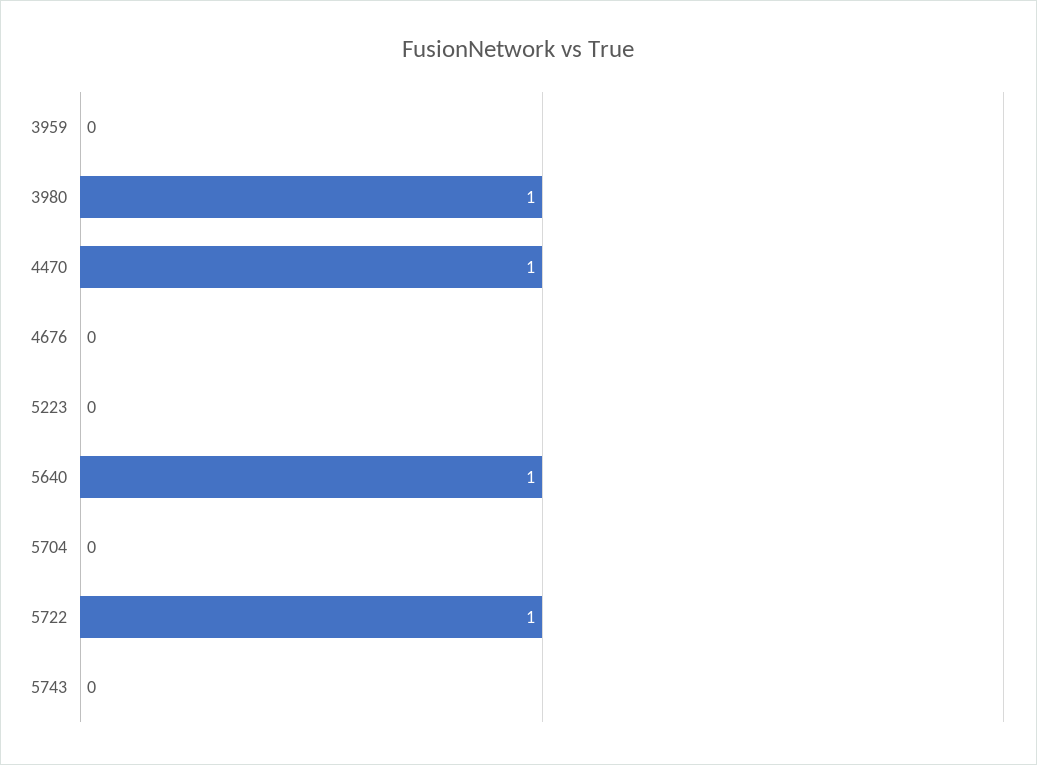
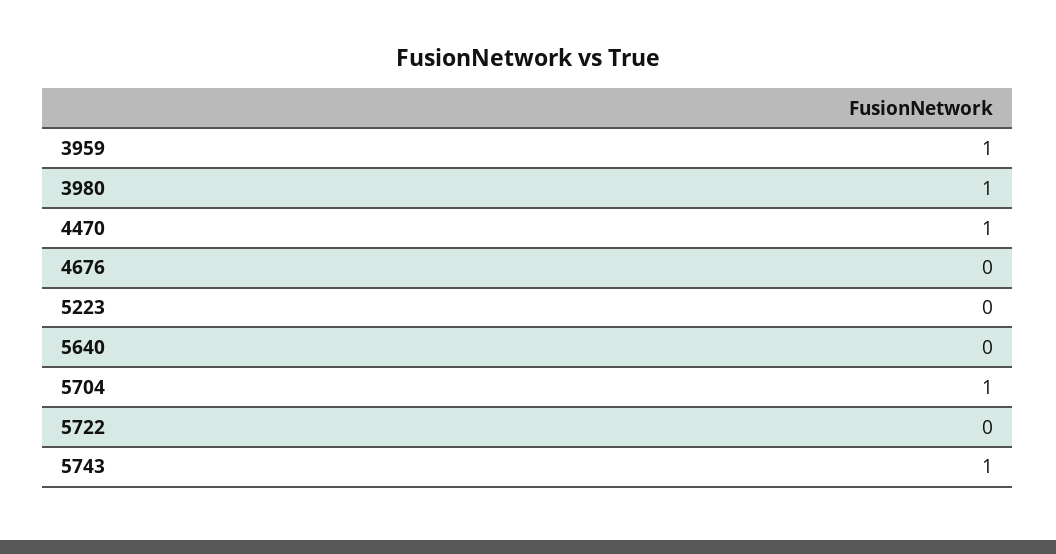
  {
-   "3959": 0,
+   "3959": 1,
    "3980": 1,
    "4470": 1,
    "4676": 0,
    "5223": 0,
-   "5640": 1,
+   "5640": 0,
-   "5704": 0,
+   "5704": 1,
-   "5722": 1,
+   "5722": 0,
-   "5743": 0
+   "5743": 1
  }

